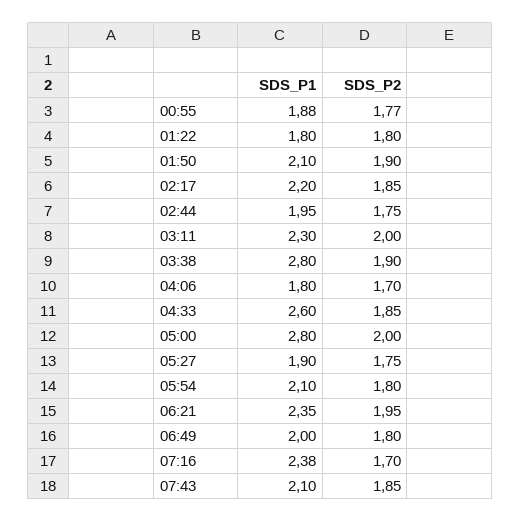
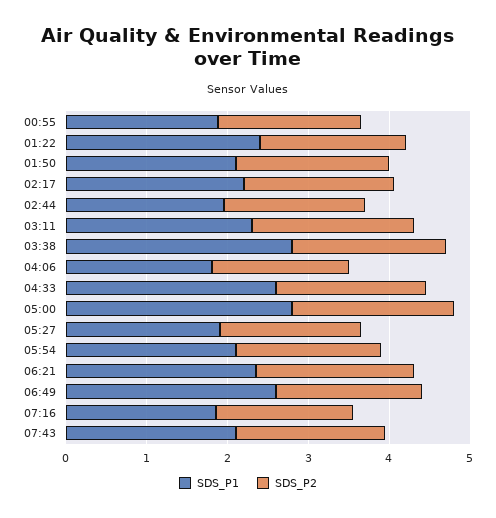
  {
    "SDS_P1": {
      "00:55": 1.88,
-     "01:22": 1.8,
+     "01:22": 2.4,
      "01:50": 2.1,
      "02:17": 2.2,
      "02:44": 1.95,
      "03:11": 2.3,
      "03:38": 2.8,
      "04:06": 1.8,
      "04:33": 2.6,
      "05:00": 2.8,
      "05:27": 1.9,
      "05:54": 2.1,
      "06:21": 2.35,
-     "06:49": 2,
+     "06:49": 2.6,
-     "07:16": 2.38,
+     "07:16": 1.8,
      "07:43": 2.1
    },
    "SDS_P2": {
      "00:55": 1.77,
      "01:22": 1.8,
      "01:50": 1.9,
      "02:17": 1.85,
      "02:44": 1.75,
      "03:11": 2,
      "03:38": 1.9,
      "04:06": 1.7,
      "04:33": 1.85,
      "05:00": 2,
      "05:27": 1.75,
      "05:54": 1.8,
      "06:21": 1.95,
      "06:49": 1.8,
      "07:16": 1.7,
      "07:43": 1.85
    }
  }

